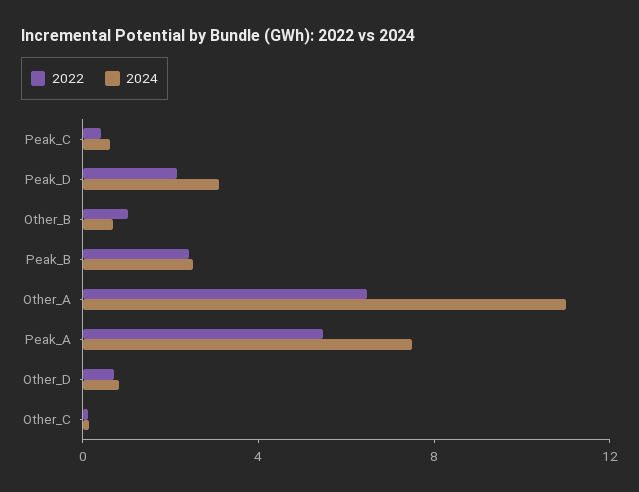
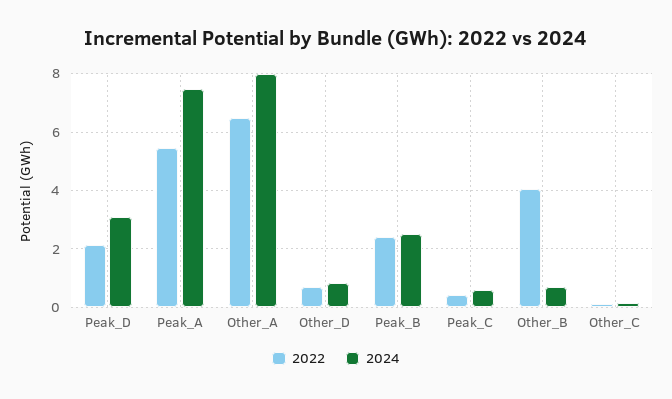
  {
    "2022": {
      "Peak_C": 0.5,
      "Peak_D": 2.25,
-     "Other_B": 1,
+     "Other_B": 4,
      "Peak_B": 2.5,
      "Other_A": 6.5,
      "Peak_A": 5.5,
      "Other_D": 0.75,
      "Other_C": 0
    },
    "2024": {
      "Peak_C": 0.5,
      "Peak_D": 3,
      "Other_B": 0.75,
      "Peak_B": 2.5,
-     "Other_A": 11,
+     "Other_A": 8,
      "Peak_A": 7.5,
      "Other_D": 0.75,
      "Other_C": 0.25
    }
  }

